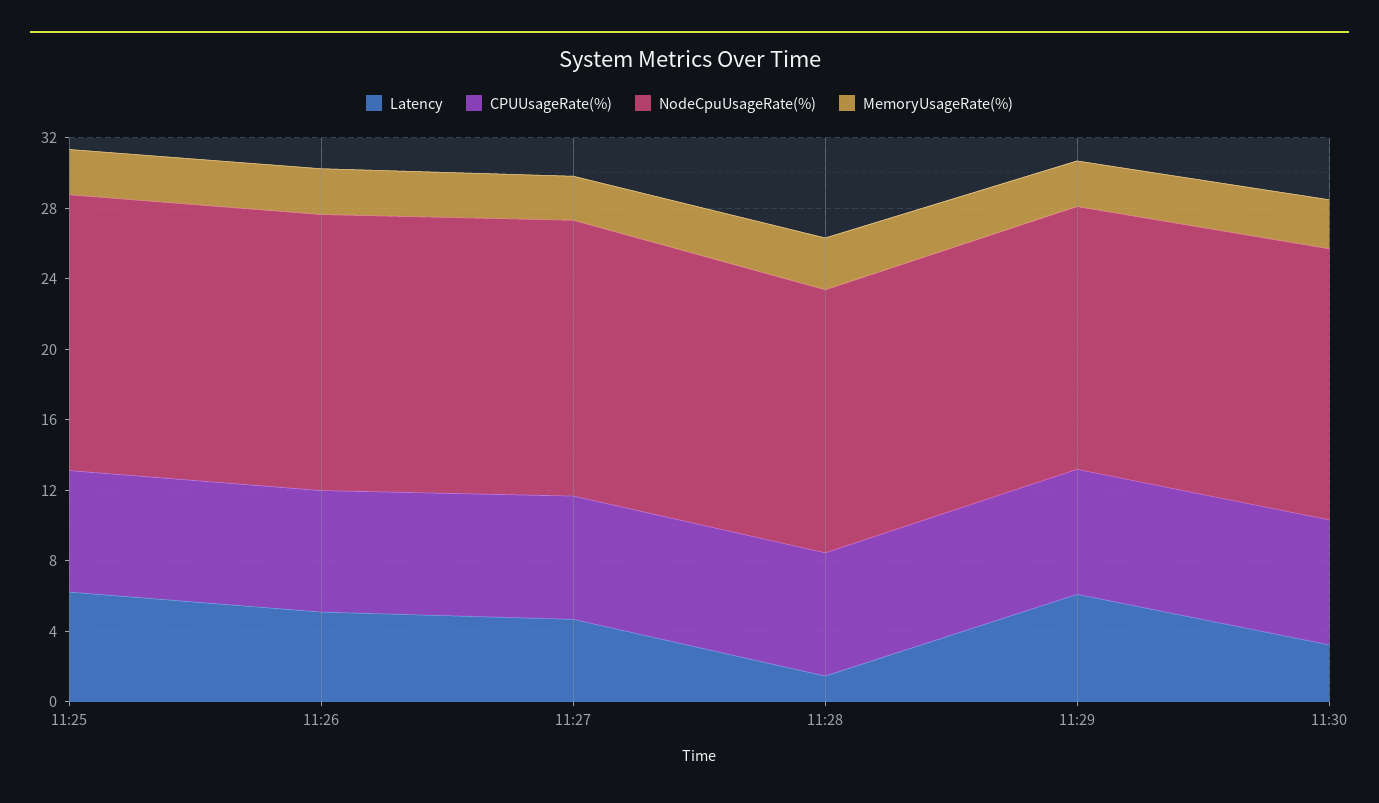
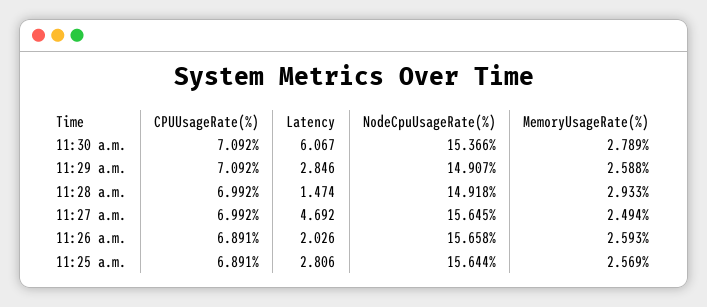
  {
    "Latency": {
-     "11:25": 6,
+     "11:25": 2.806,
-     "11:26": 5,
+     "11:26": 2.026,
      "11:27": 4.692,
      "11:28": 1.474,
-     "11:29": 6,
+     "11:29": 2.846,
-     "11:30": 3
+     "11:30": 6.067
    },
    "CPUUsageRate(%)": {
      "11:25": 6.891,
      "11:26": 6.891,
      "11:27": 6.992,
      "11:28": 6.992,
      "11:29": 7.092,
      "11:30": 7.092
    },
    "NodeCpuUsageRate(%)": {
      "11:25": 15.644,
      "11:26": 15.658,
      "11:27": 15.645,
      "11:28": 14.918,
      "11:29": 14.907,
      "11:30": 15.366
    },
    "MemoryUsageRate(%)": {
      "11:25": 2.569,
      "11:26": 2.593,
      "11:27": 2.494,
      "11:28": 2.933,
      "11:29": 2.588,
      "11:30": 2.789
    }
  }

